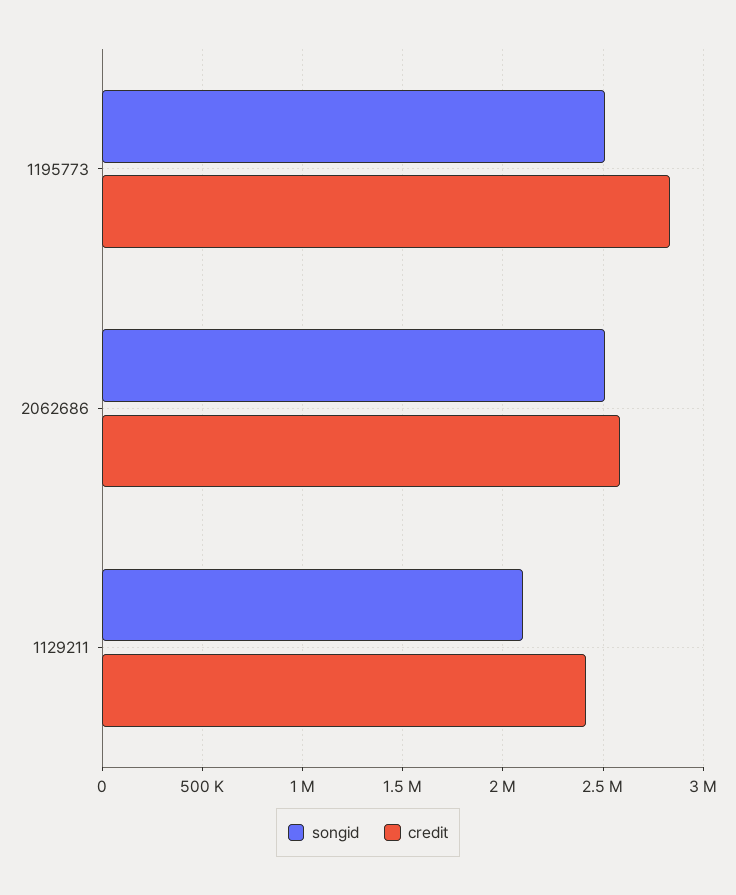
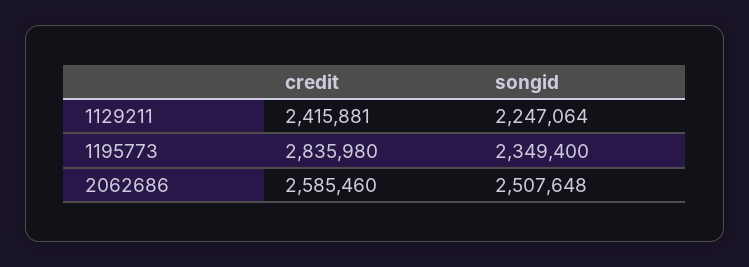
  {
    "songid": {
-     "1195773": 2500000,
+     "1195773": 2349400,
      "2062686": 2507648,
-     "1129211": 2100000
+     "1129211": 2247064
    },
    "credit": {
      "1195773": 2835980,
      "2062686": 2585460,
      "1129211": 2415881
    }
  }

